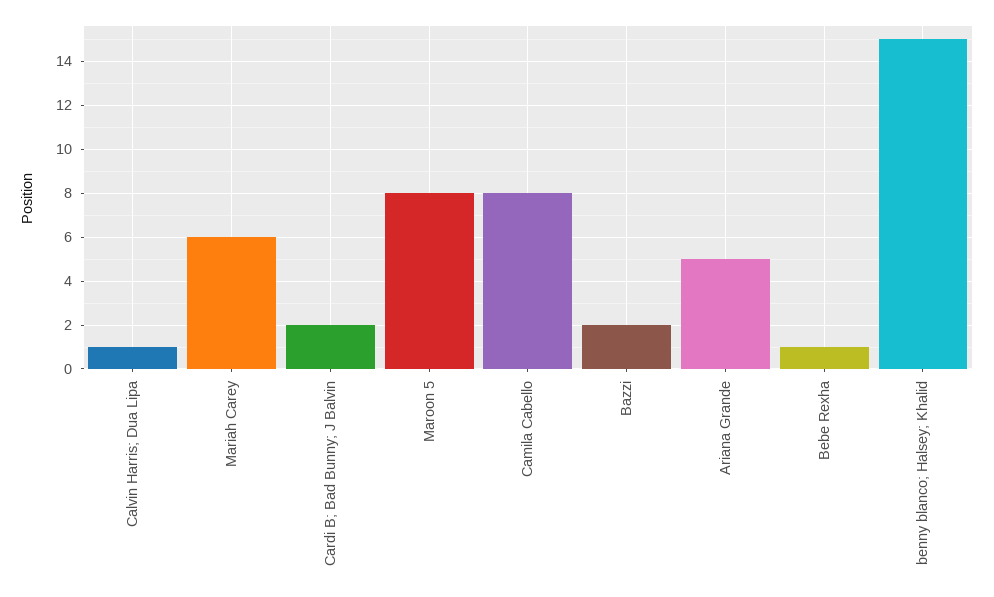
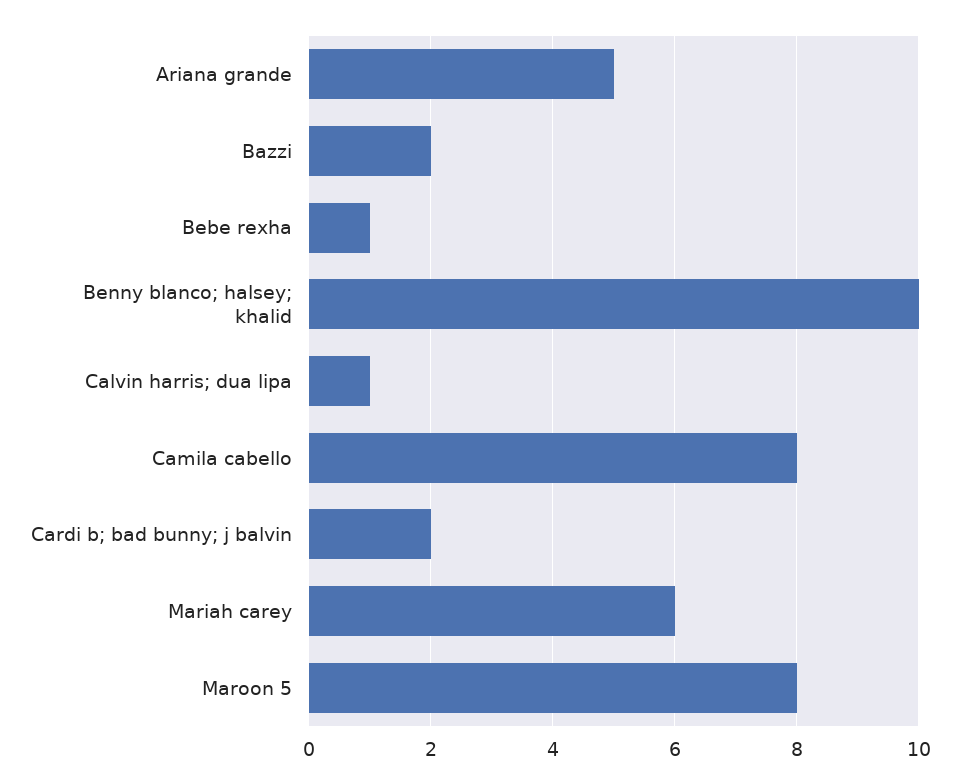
  {
    "Calvin Harris; Dua Lipa": 1,
    "Mariah Carey": 6,
    "Cardi B; Bad Bunny; J Balvin": 2,
    "Maroon 5": 8,
    "Camila Cabello": 8,
    "Bazzi": 2,
    "Ariana Grande": 5,
    "Bebe Rexha": 1,
-   "benny blanco; Halsey; Khalid": 15
+   "benny blanco; Halsey; Khalid": 10
  }

